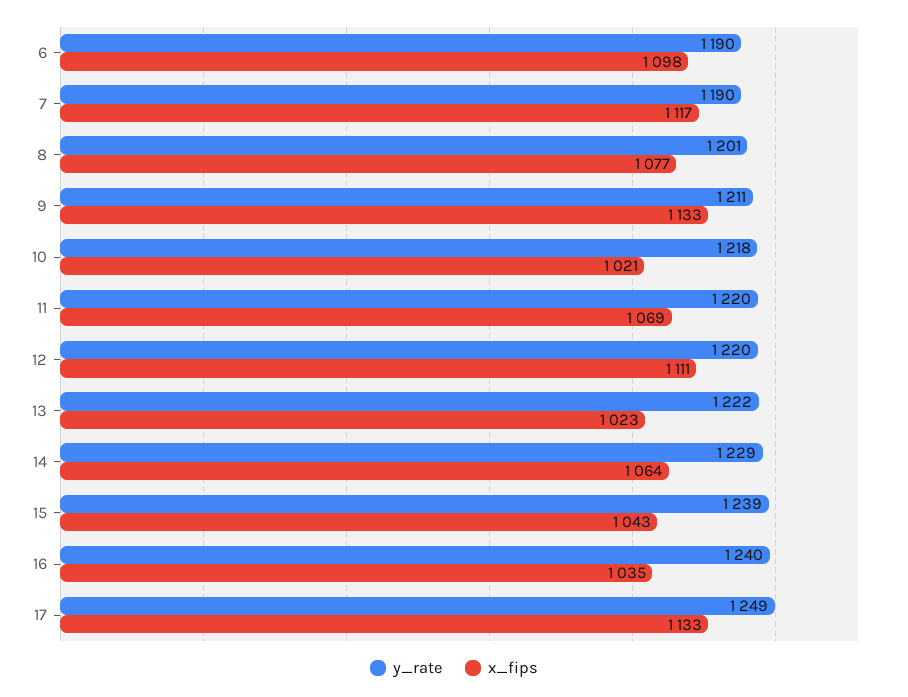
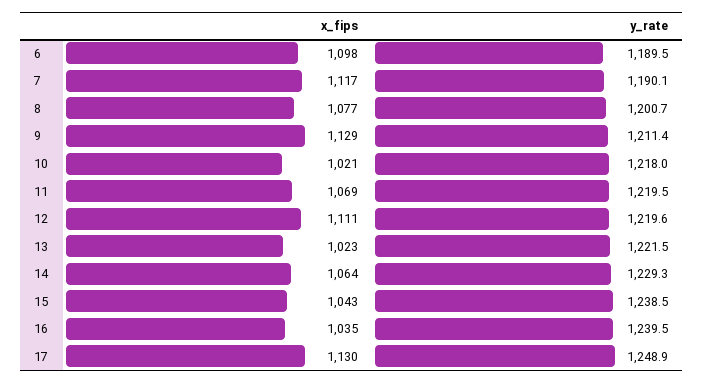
  {
    "y_rate": {
      "6": 1189.5,
      "7": 1190.1,
      "8": 1200.7,
      "9": 1211.4,
      "10": 1218,
      "11": 1219.5,
      "12": 1219.6,
      "13": 1221.5,
      "14": 1229.3,
      "15": 1238.5,
      "16": 1239.5,
      "17": 1248.9
    },
    "x_fips": {
      "6": 1098,
      "7": 1117,
      "8": 1077,
-     "9": 1133,
+     "9": 1129,
      "10": 1021,
      "11": 1069,
      "12": 1111,
      "13": 1023,
      "14": 1064,
      "15": 1043,
      "16": 1035,
-     "17": 1133
+     "17": 1130
    }
  }

